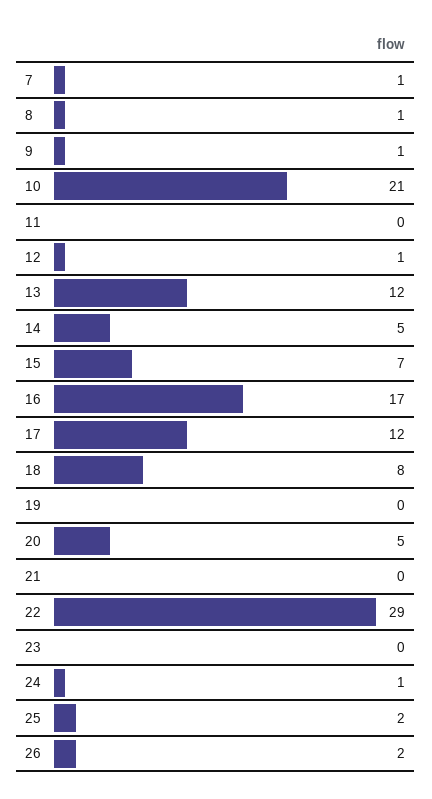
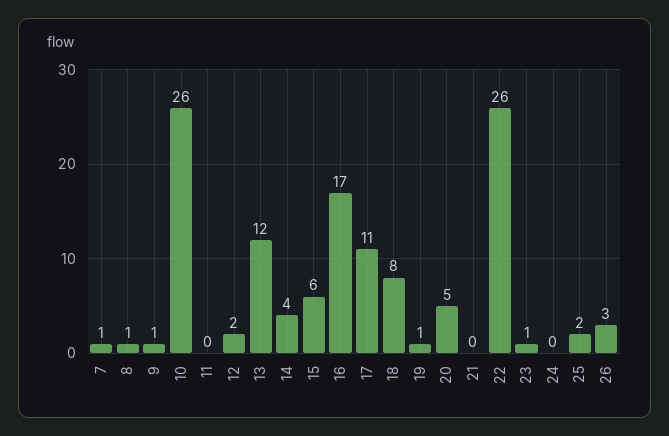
  {
    "7": 1,
    "8": 1,
    "9": 1,
-   "10": 21,
+   "10": 26,
    "11": 0,
-   "12": 1,
+   "12": 2,
    "13": 12,
-   "14": 5,
+   "14": 4,
-   "15": 7,
+   "15": 6,
    "16": 17,
-   "17": 12,
+   "17": 11,
    "18": 8,
-   "19": 0,
+   "19": 1,
    "20": 5,
    "21": 0,
-   "22": 29,
+   "22": 26,
-   "23": 0,
+   "23": 1,
-   "24": 1,
+   "24": 0,
    "25": 2,
-   "26": 2
+   "26": 3
  }

